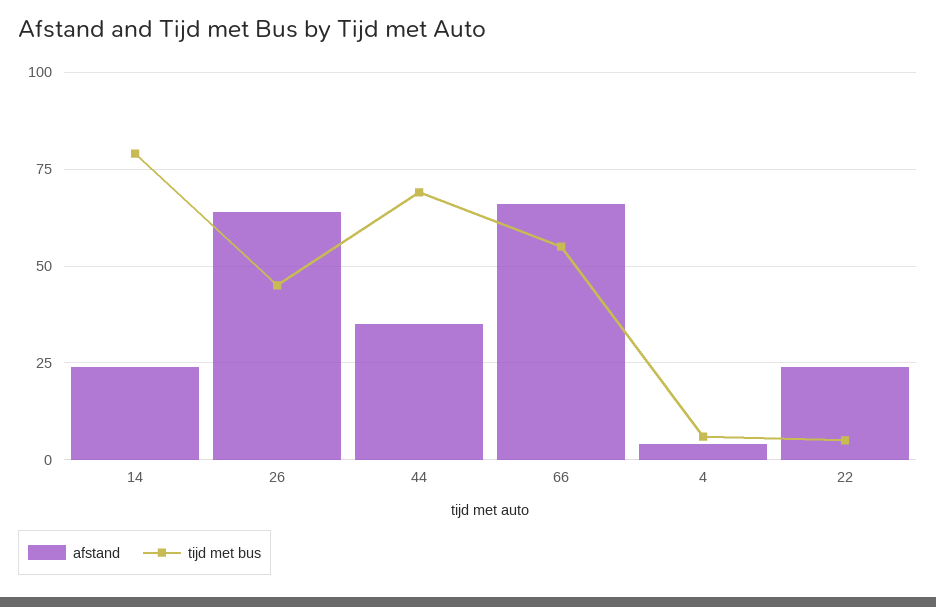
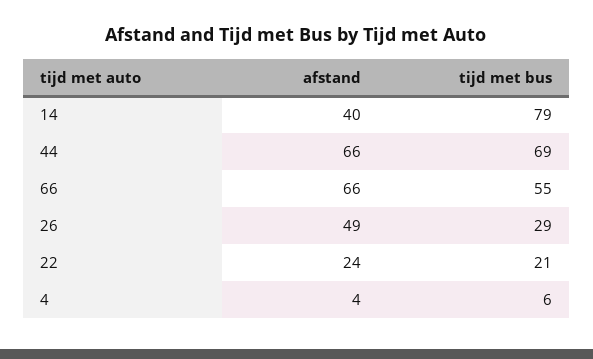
  {
    "afstand": {
-     "14": 25,
+     "14": 40,
-     "26": 65,
+     "26": 49,
-     "44": 35,
+     "44": 66,
      "66": 66,
      "4": 4,
      "22": 24
    },
    "tijd met bus": {
      "14": 79,
-     "26": 45,
+     "26": 29,
      "44": 69,
      "66": 55,
      "4": 6,
-     "22": 5
+     "22": 21
    }
  }

